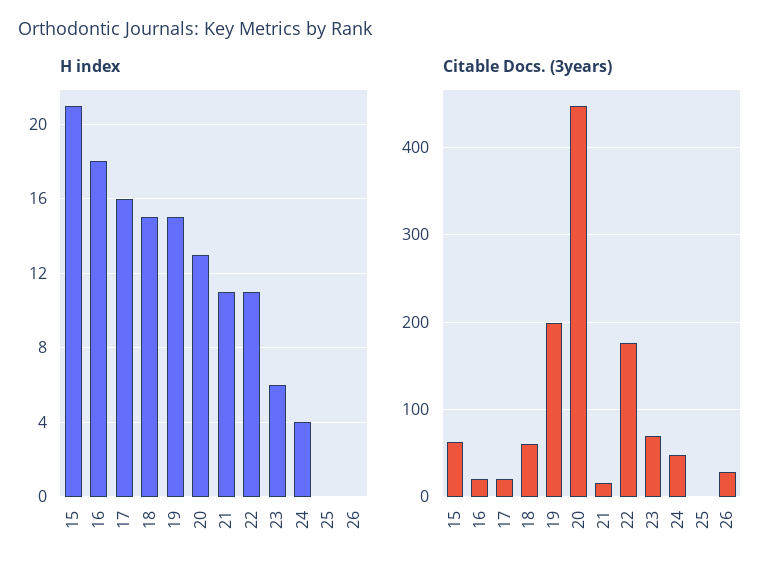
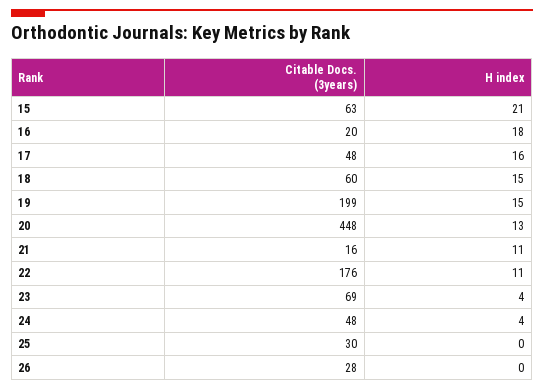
  {
    "H index": {
      "15": 21,
      "16": 18,
      "17": 16,
      "18": 15,
      "19": 15,
      "20": 13,
      "21": 11,
      "22": 11,
-     "23": 6,
+     "23": 4,
      "24": 4,
      "25": 0,
      "26": 0
    },
    "Citable Docs. (3years)": {
      "15": 63,
      "16": 20,
-     "17": 20,
+     "17": 48,
      "18": 60,
      "19": 199,
      "20": 448,
      "21": 16,
      "22": 176,
      "23": 69,
      "24": 48,
-     "25": 0,
+     "25": 30,
      "26": 28
    }
  }

